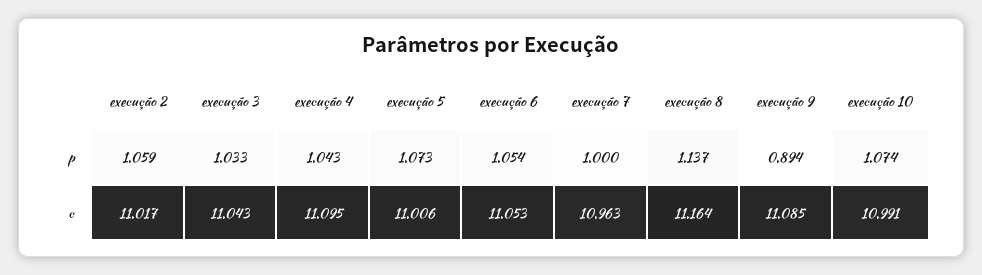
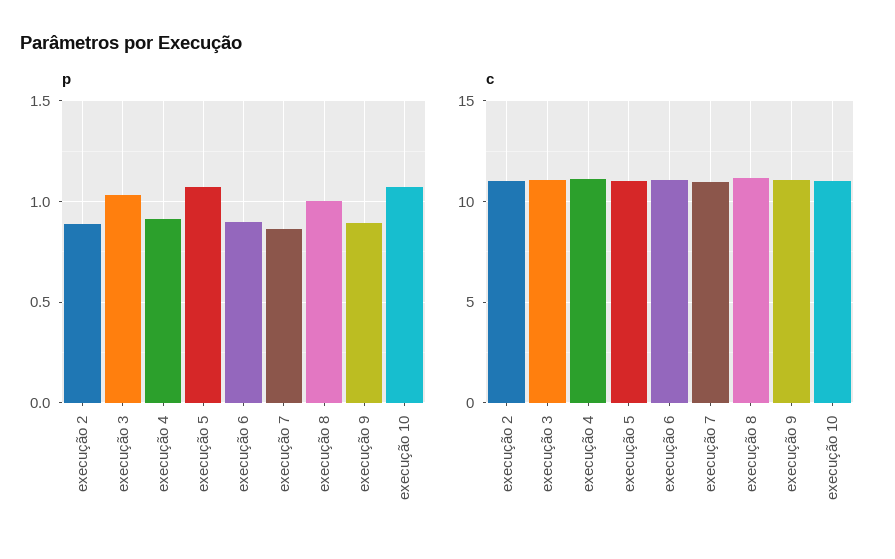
  {
    "p": {
-     "execução 2": 1.059,
+     "execução 2": 0.9,
      "execução 3": 1.033,
-     "execução 4": 1.043,
+     "execução 4": 0.9,
      "execução 5": 1.073,
-     "execução 6": 1.054,
+     "execução 6": 0.9,
-     "execução 7": 1,
+     "execução 7": 0.85,
-     "execução 8": 1.137,
+     "execução 8": 1,
      "execução 9": 0.894,
      "execução 10": 1.074
    },
    "c": {
      "execução 2": 11.017,
      "execução 3": 11.043,
      "execução 4": 11.095,
      "execução 5": 11.006,
      "execução 6": 11.053,
      "execução 7": 10.963,
      "execução 8": 11.164,
      "execução 9": 11.085,
      "execução 10": 10.991
    }
  }

